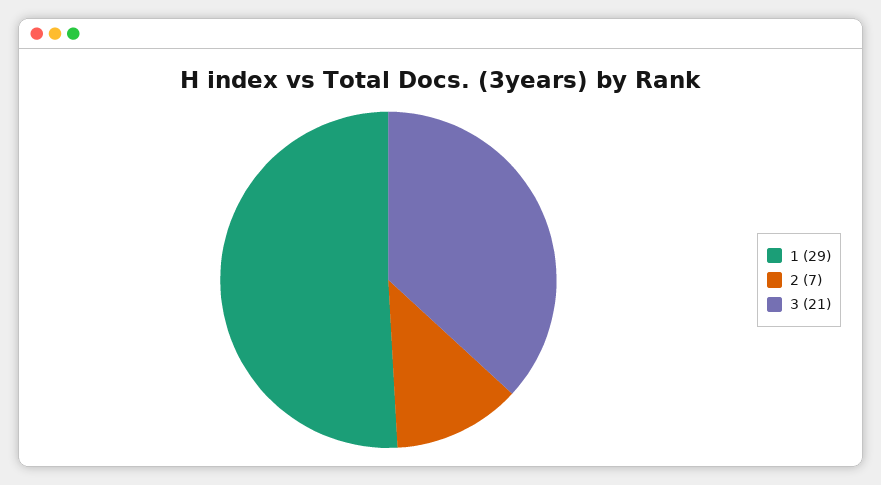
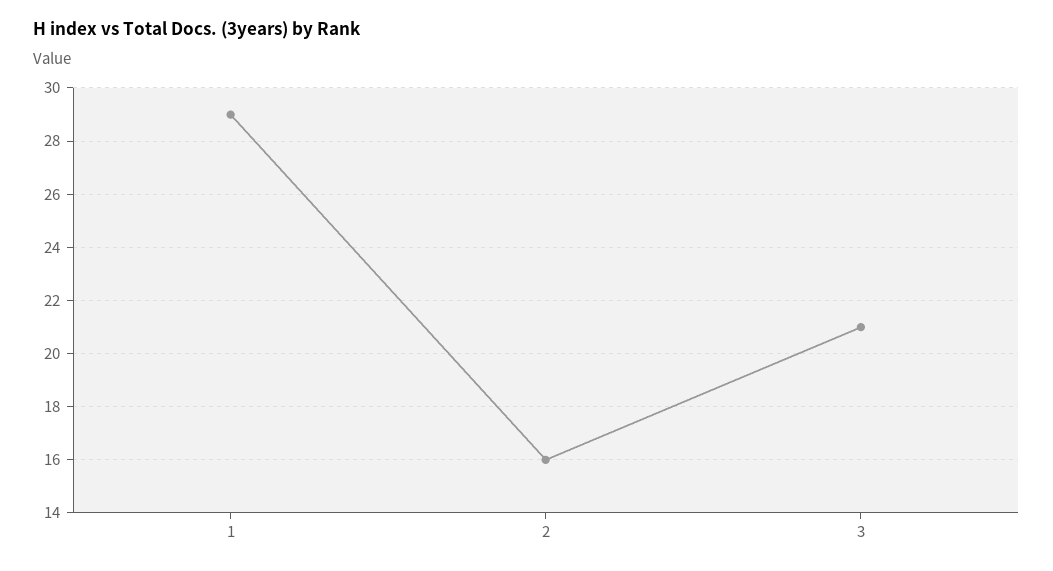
  {
    "1": 29,
-   "2": 7,
+   "2": 16,
    "3": 21
  }

